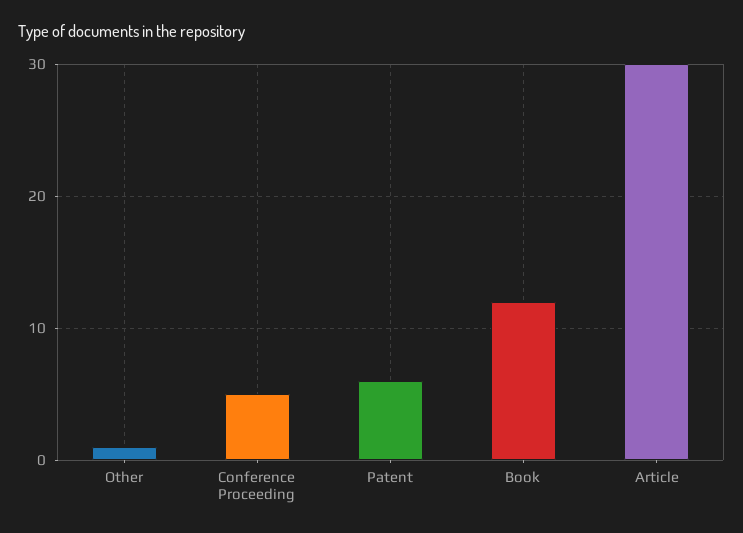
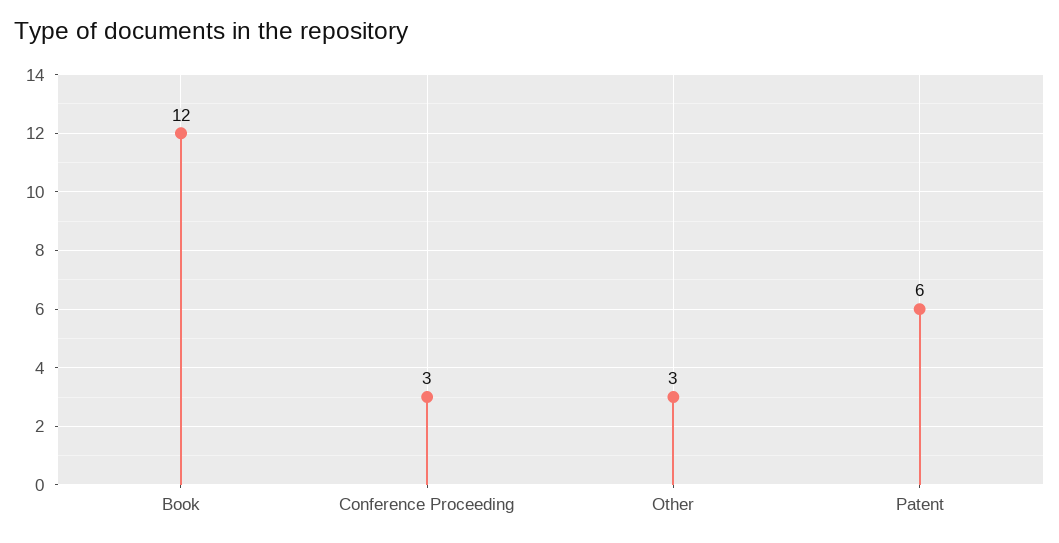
  {
-   "Other": 1,
+   "Other": 3,
-   "Conference Proceeding": 5,
+   "Conference Proceeding": 3,
    "Patent": 6,
-   "Book": 12,
+   "Book": 12
-   "Article": 30
  }

